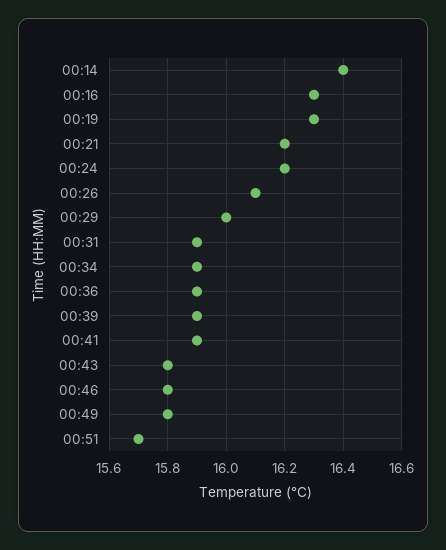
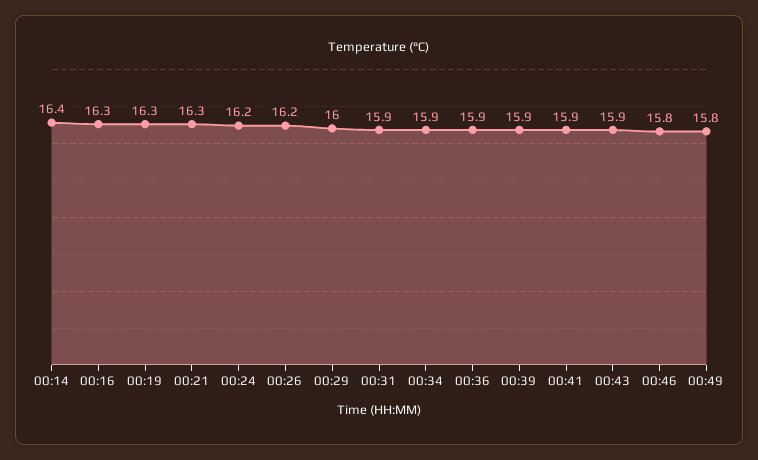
  {
    "00:14": 16.4,
    "00:16": 16.3,
    "00:19": 16.3,
-   "00:21": 16.2,
+   "00:21": 16.3,
    "00:24": 16.2,
-   "00:26": 16.1,
+   "00:26": 16.2,
    "00:29": 16,
    "00:31": 15.9,
    "00:34": 15.9,
    "00:36": 15.9,
    "00:39": 15.9,
    "00:41": 15.9,
-   "00:43": 15.8,
+   "00:43": 15.9,
    "00:46": 15.8,
-   "00:49": 15.8,
+   "00:49": 15.8
-   "00:51": 15.7
  }

